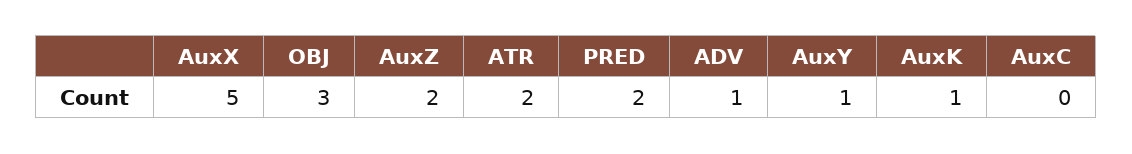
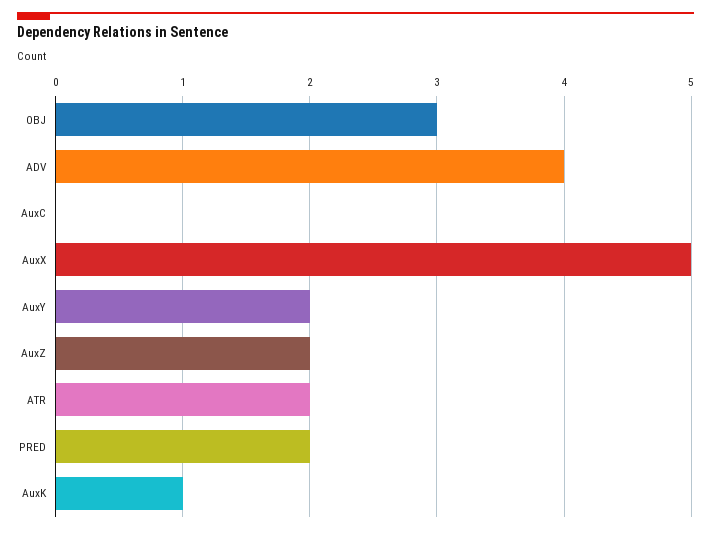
  {
    "AuxX": 5,
    "OBJ": 3,
    "AuxZ": 2,
    "ATR": 2,
    "PRED": 2,
-   "ADV": 1,
+   "ADV": 4,
-   "AuxY": 1,
+   "AuxY": 2,
    "AuxK": 1,
    "AuxC": 0
  }

